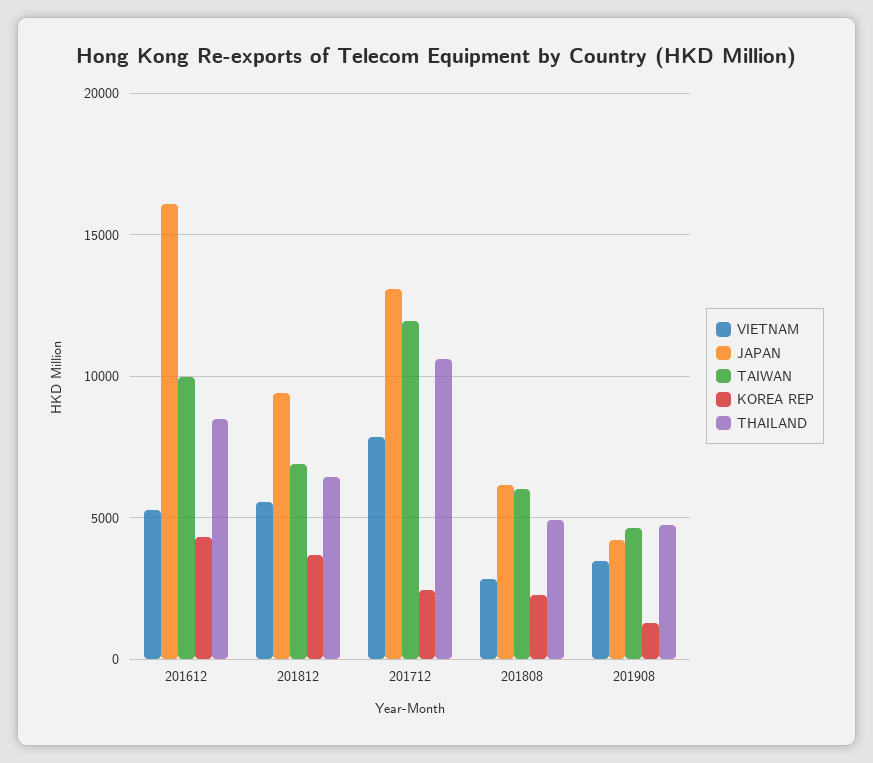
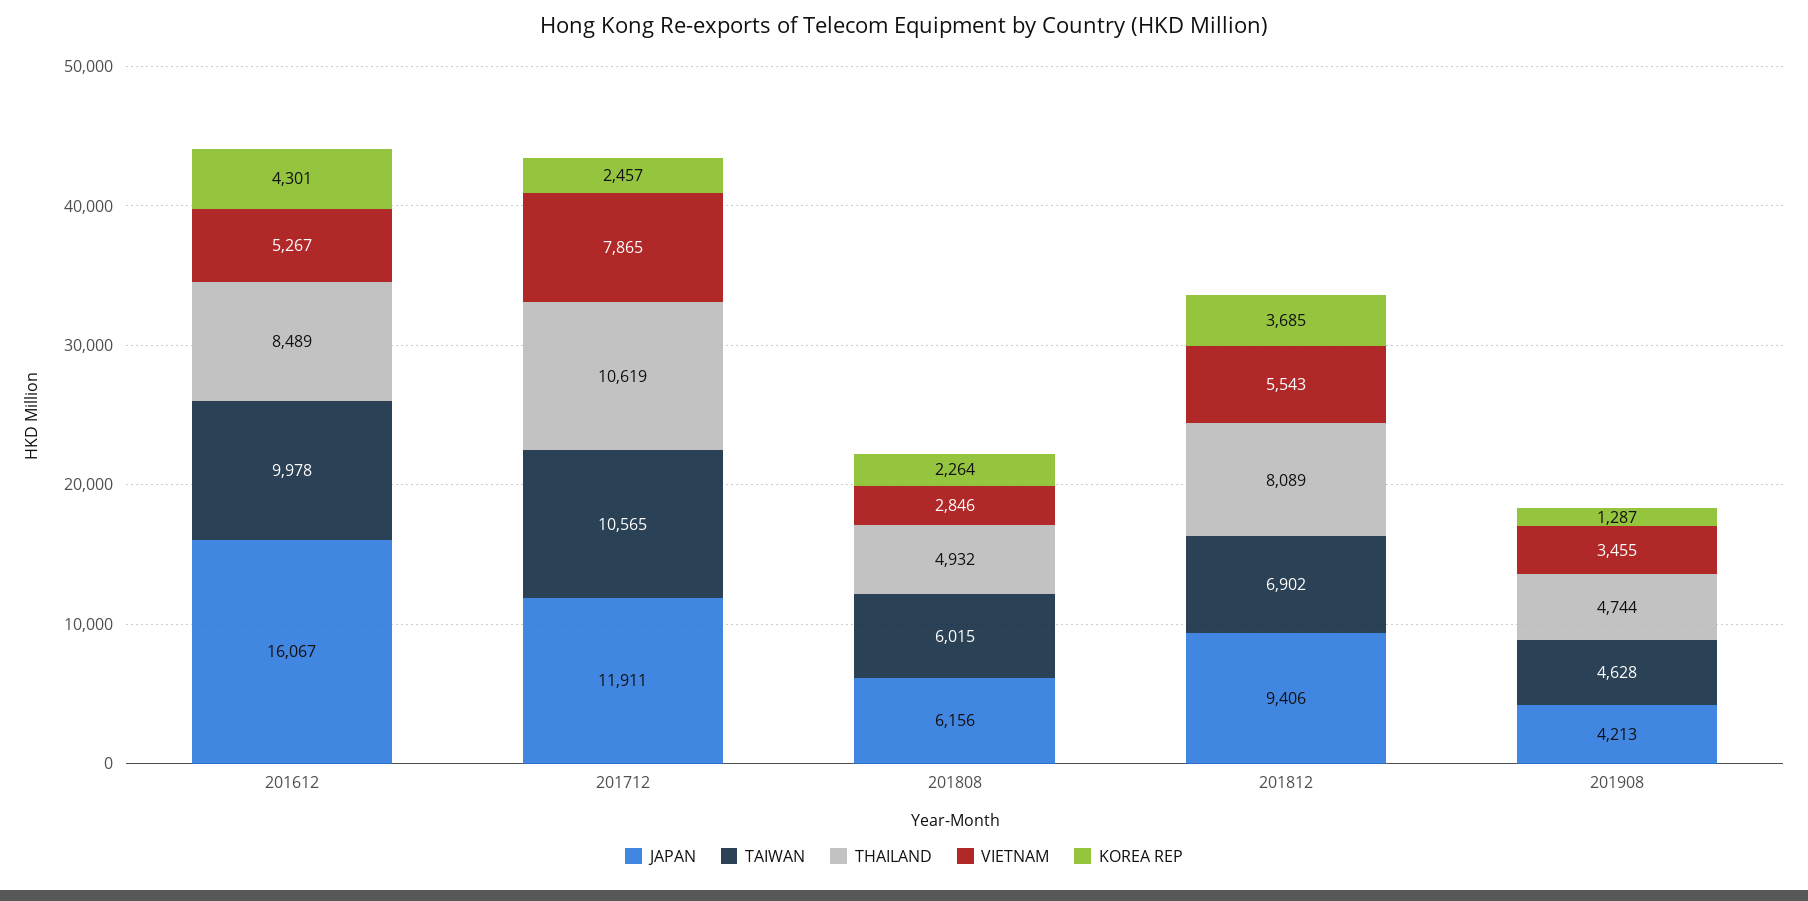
  {
    "VIETNAM": {
      "201612": 5267,
      "201812": 5543,
      "201712": 7865,
      "201808": 2846,
      "201908": 3455
    },
    "JAPAN": {
      "201612": 16067,
      "201812": 9406,
-     "201712": 13000,
+     "201712": 11911,
      "201808": 6156,
      "201908": 4213
    },
    "TAIWAN": {
      "201612": 9978,
      "201812": 6902,
-     "201712": 12000,
+     "201712": 10565,
      "201808": 6015,
      "201908": 4628
    },
    "KOREA REP": {
      "201612": 4301,
      "201812": 3685,
      "201712": 2457,
      "201808": 2264,
      "201908": 1287
    },
    "THAILAND": {
      "201612": 8489,
-     "201812": 6500,
+     "201812": 8089,
      "201712": 10619,
      "201808": 4932,
      "201908": 4744
    }
  }

